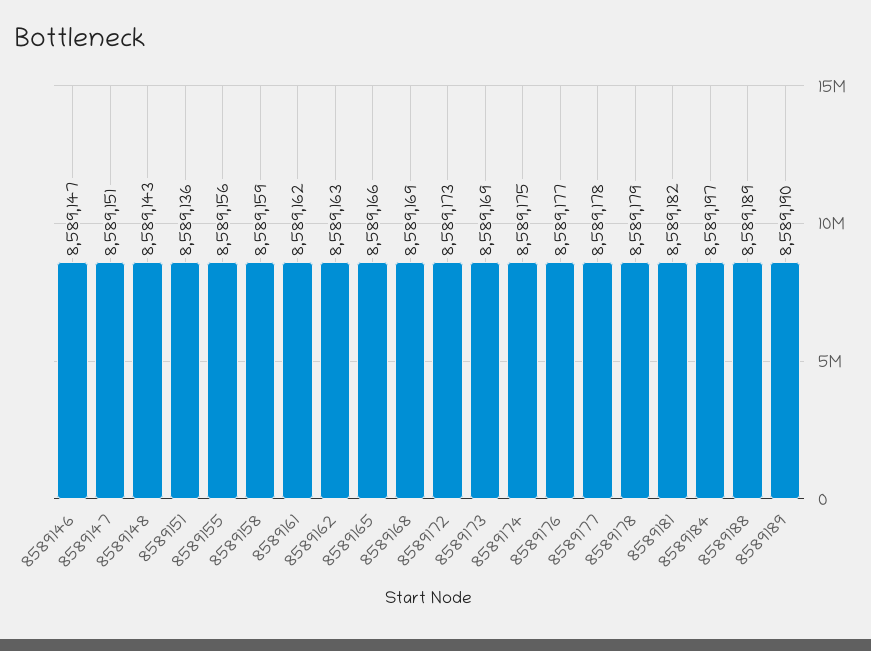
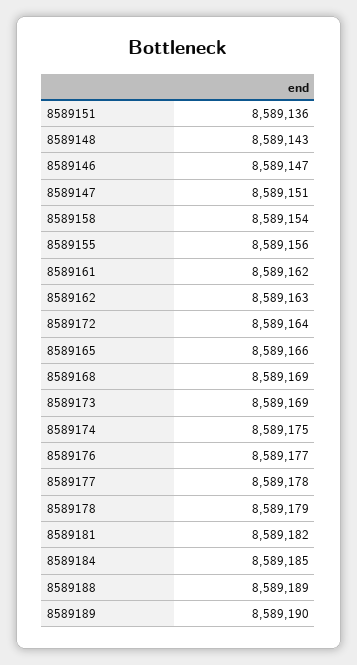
  {
    "8589146": 8589147,
    "8589147": 8589151,
    "8589148": 8589143,
    "8589151": 8589136,
    "8589155": 8589156,
-   "8589158": 8589159,
+   "8589158": 8589154,
    "8589161": 8589162,
    "8589162": 8589163,
    "8589165": 8589166,
    "8589168": 8589169,
-   "8589172": 8589173,
+   "8589172": 8589164,
    "8589173": 8589169,
    "8589174": 8589175,
    "8589176": 8589177,
    "8589177": 8589178,
    "8589178": 8589179,
    "8589181": 8589182,
-   "8589184": 8589197,
+   "8589184": 8589185,
    "8589188": 8589189,
    "8589189": 8589190
  }

